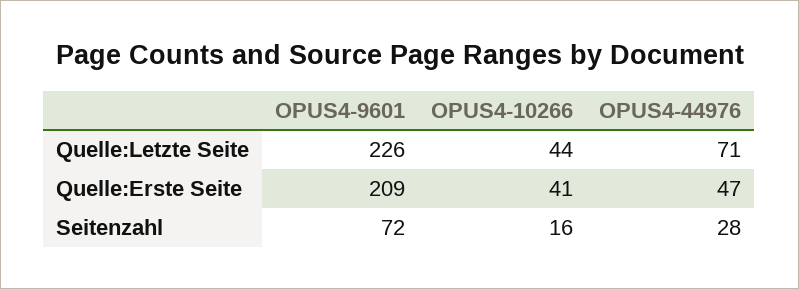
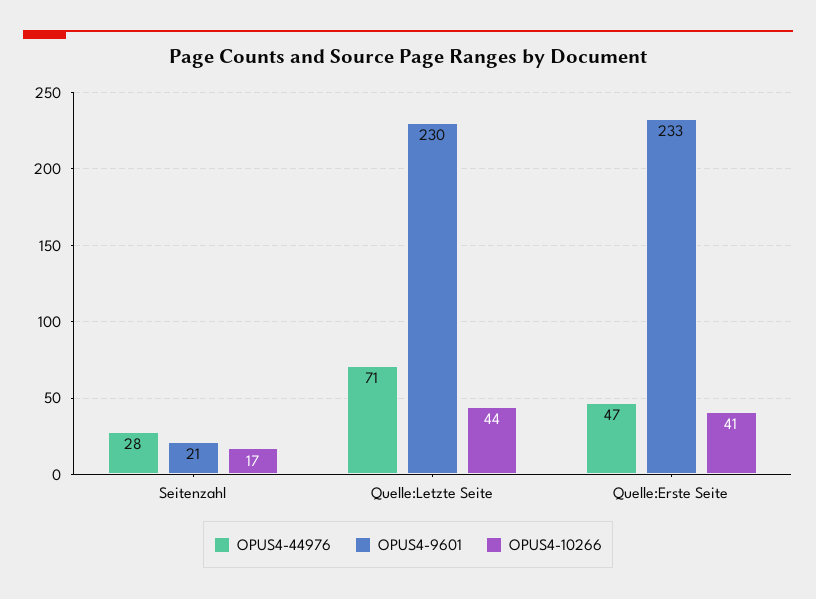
  {
    "OPUS4-9601": {
-     "Quelle:Letzte Seite": 226,
+     "Quelle:Letzte Seite": 230,
-     "Quelle:Erste Seite": 209,
+     "Quelle:Erste Seite": 233,
-     "Seitenzahl": 72
+     "Seitenzahl": 21
    },
    "OPUS4-10266": {
      "Quelle:Letzte Seite": 44,
      "Quelle:Erste Seite": 41,
-     "Seitenzahl": 16
+     "Seitenzahl": 17
    },
    "OPUS4-44976": {
      "Quelle:Letzte Seite": 71,
      "Quelle:Erste Seite": 47,
      "Seitenzahl": 28
    }
  }

